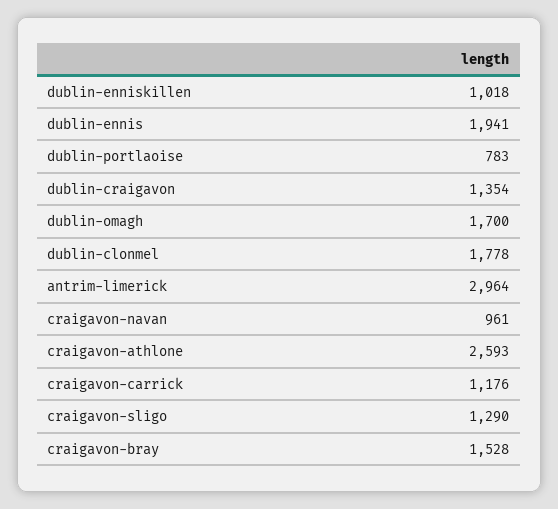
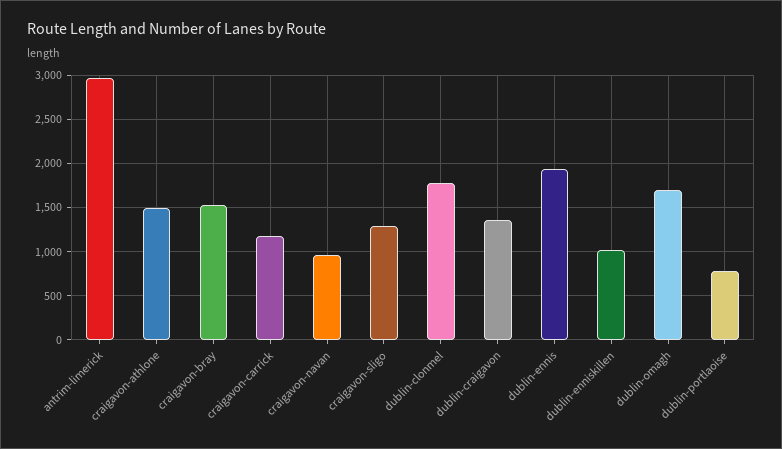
  {
    "dublin-enniskillen": 1018,
    "dublin-ennis": 1941,
    "dublin-portlaoise": 783,
    "dublin-craigavon": 1354,
    "dublin-omagh": 1700,
    "dublin-clonmel": 1778,
    "antrim-limerick": 2964,
    "craigavon-navan": 961,
-   "craigavon-athlone": 2593,
+   "craigavon-athlone": 1500,
    "craigavon-carrick": 1176,
    "craigavon-sligo": 1290,
    "craigavon-bray": 1528
  }

